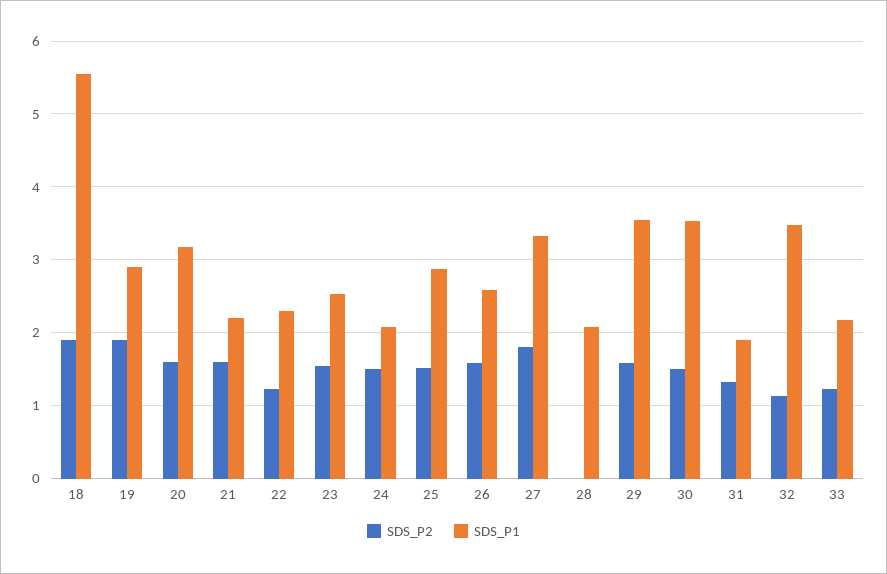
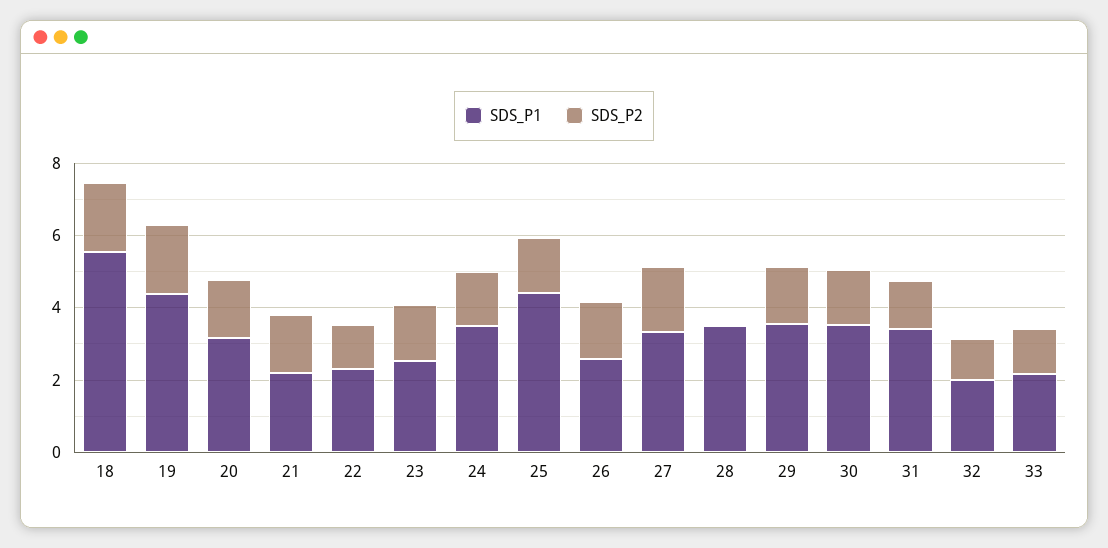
  {
    "SDS_P2": {
      "18": 1.9,
      "19": 1.9,
      "20": 1.6,
      "21": 1.6,
      "22": 1.2,
      "23": 1.6,
      "24": 1.5,
      "25": 1.5,
      "26": 1.6,
      "27": 1.8,
      "28": 0,
      "29": 1.6,
      "30": 1.5,
      "31": 1.3,
      "32": 1.1,
      "33": 1.2
    },
    "SDS_P1": {
      "18": 5.6,
-     "19": 2.9,
+     "19": 4.5,
      "20": 3.2,
      "21": 2.2,
      "22": 2.3,
      "23": 2.5,
-     "24": 2.1,
+     "24": 3.5,
-     "25": 2.9,
+     "25": 4.5,
      "26": 2.6,
      "27": 3.3,
-     "28": 2.1,
+     "28": 3.5,
      "29": 3.6,
      "30": 3.5,
-     "31": 1.9,
+     "31": 3.5,
-     "32": 3.5,
+     "32": 2,
      "33": 2.2
    }
  }

